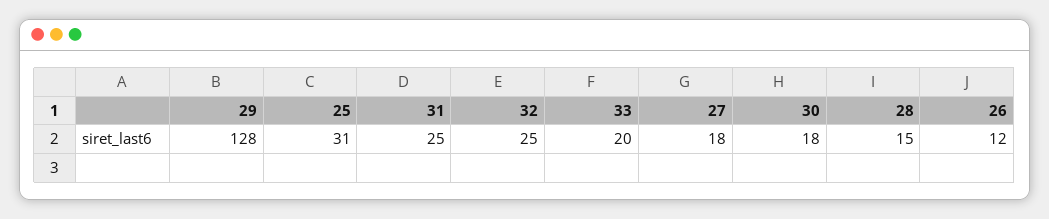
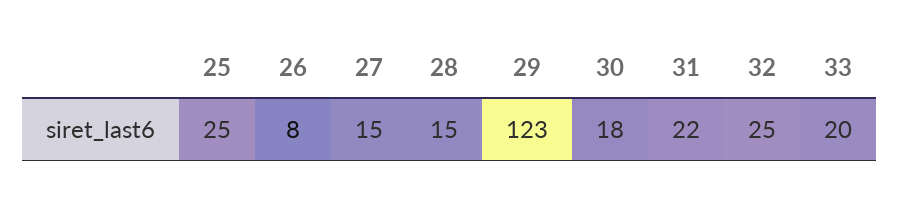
  {
-   "29": 128,
+   "29": 123,
-   "25": 31,
+   "25": 25,
-   "31": 25,
+   "31": 22,
    "32": 25,
    "33": 20,
-   "27": 18,
+   "27": 15,
    "30": 18,
    "28": 15,
-   "26": 12
+   "26": 8
  }

